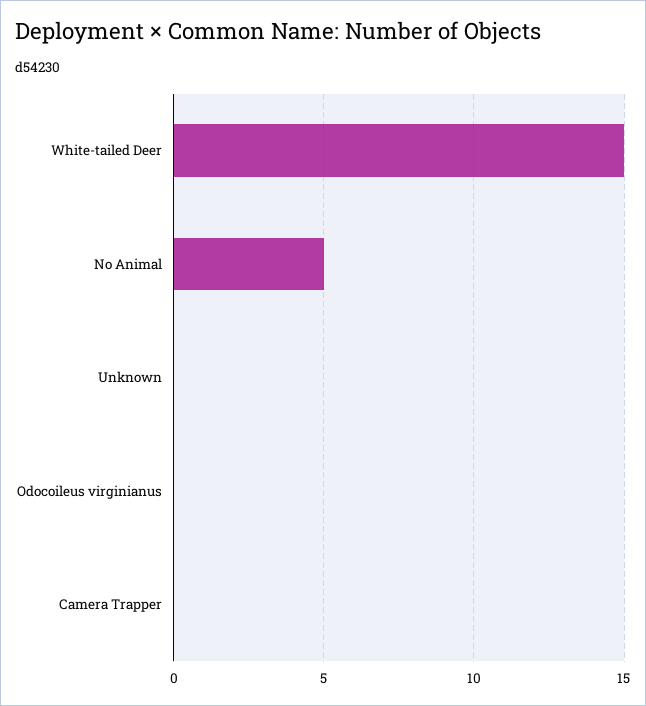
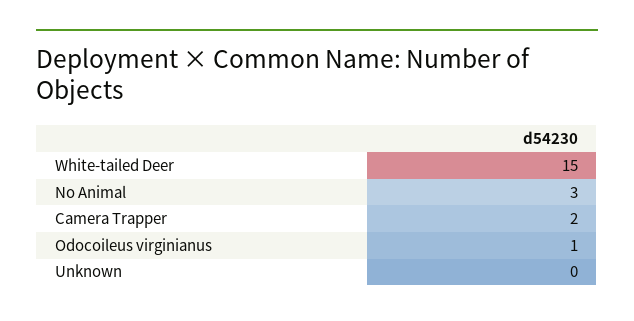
  {
    "White-tailed Deer": 15,
-   "No Animal": 5,
+   "No Animal": 3,
    "Unknown": 0,
-   "Odocoileus virginianus": 0,
+   "Odocoileus virginianus": 1,
-   "Camera Trapper": 0
+   "Camera Trapper": 2
  }

